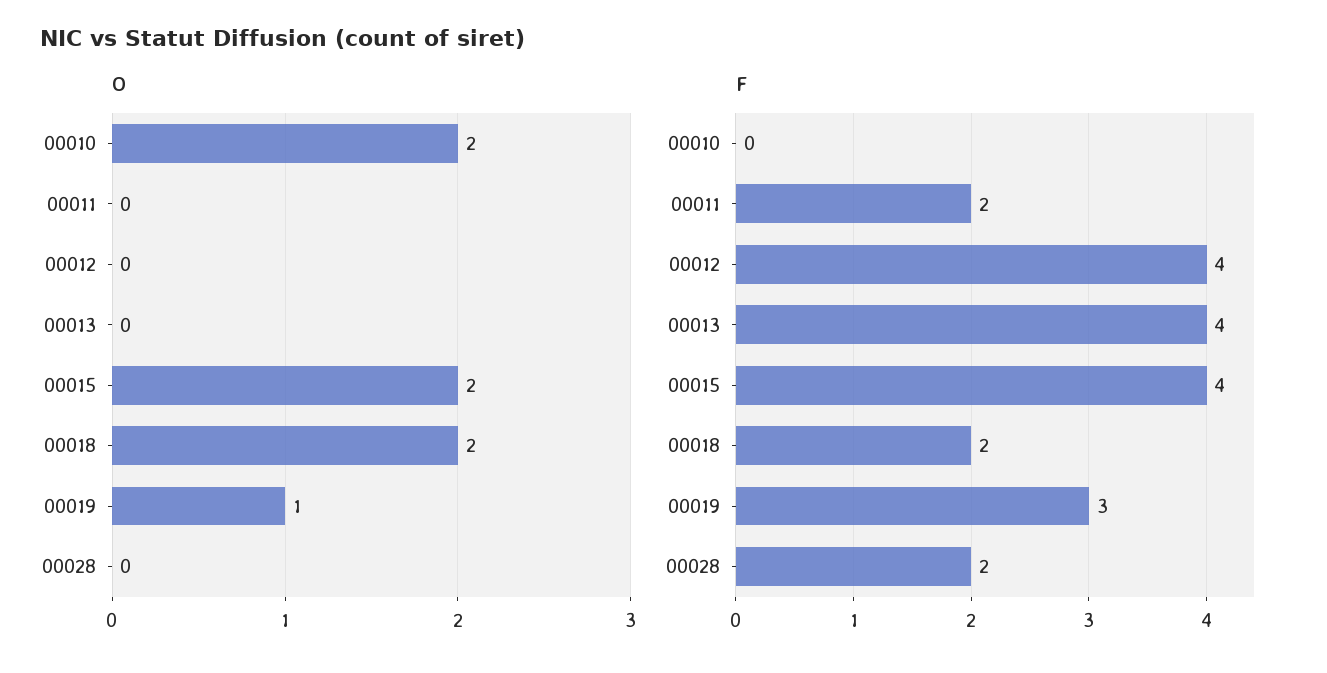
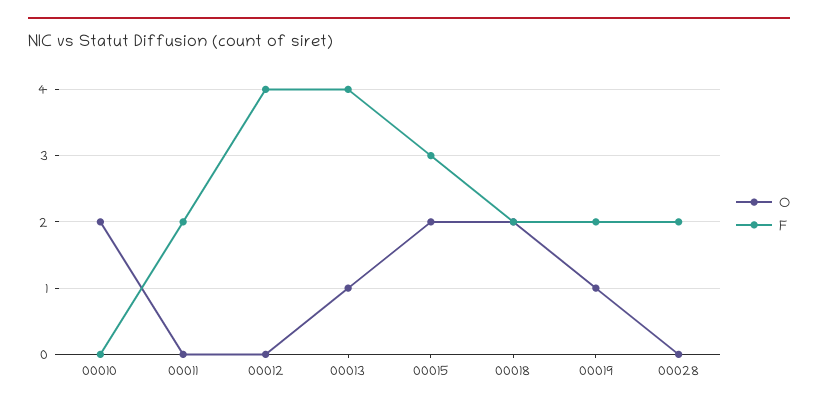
  {
    "O": {
      "00010": 2,
      "00011": 0,
      "00012": 0,
-     "00013": 0,
+     "00013": 1,
      "00015": 2,
      "00018": 2,
      "00019": 1,
      "00028": 0
    },
    "F": {
      "00010": 0,
      "00011": 2,
      "00012": 4,
      "00013": 4,
-     "00015": 4,
+     "00015": 3,
      "00018": 2,
-     "00019": 3,
+     "00019": 2,
      "00028": 2
    }
  }

